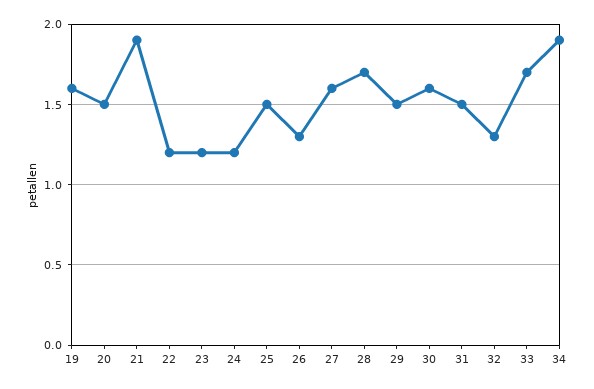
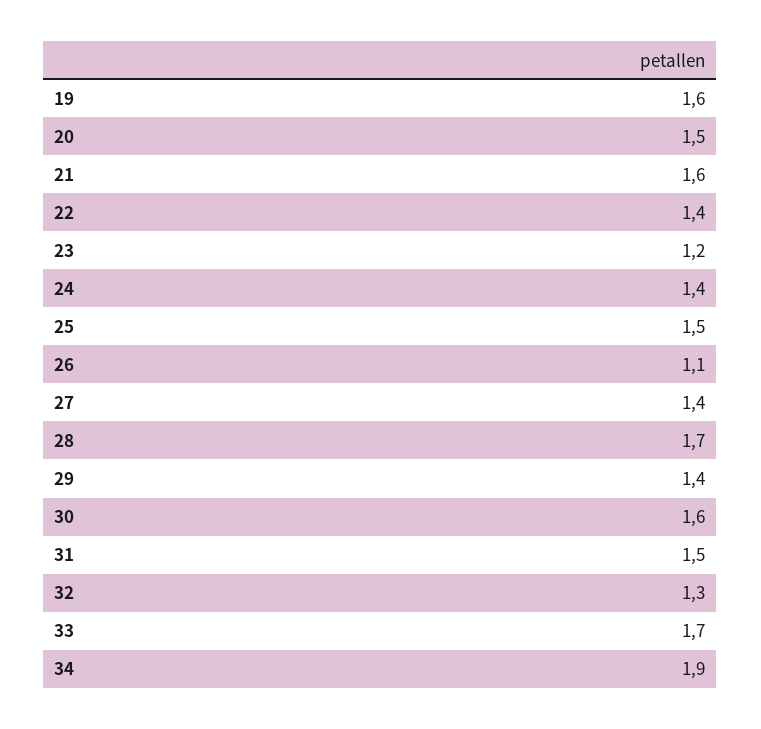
  {
    "19": 1.6,
    "20": 1.5,
-   "21": 1.9,
+   "21": 1.6,
-   "22": 1.2,
+   "22": 1.4,
    "23": 1.2,
-   "24": 1.2,
+   "24": 1.4,
    "25": 1.5,
-   "26": 1.3,
+   "26": 1.1,
-   "27": 1.6,
+   "27": 1.4,
    "28": 1.7,
-   "29": 1.5,
+   "29": 1.4,
    "30": 1.6,
    "31": 1.5,
    "32": 1.3,
    "33": 1.7,
    "34": 1.9
  }

